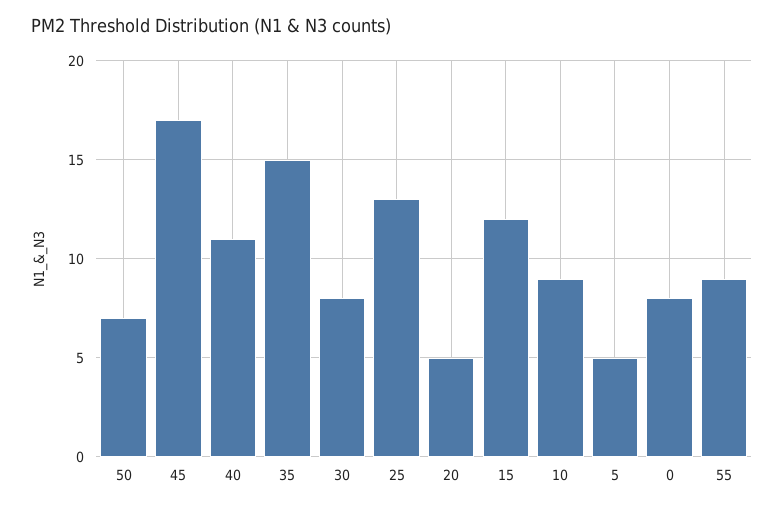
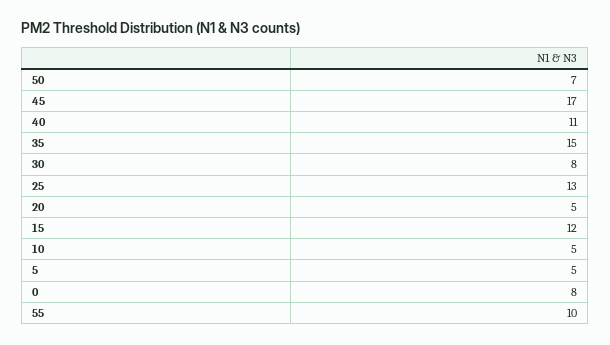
  {
    "50": 7,
    "45": 17,
    "40": 11,
    "35": 15,
    "30": 8,
    "25": 13,
    "20": 5,
    "15": 12,
-   "10": 9,
+   "10": 5,
    "5": 5,
    "0": 8,
-   "55": 9
+   "55": 10
  }

